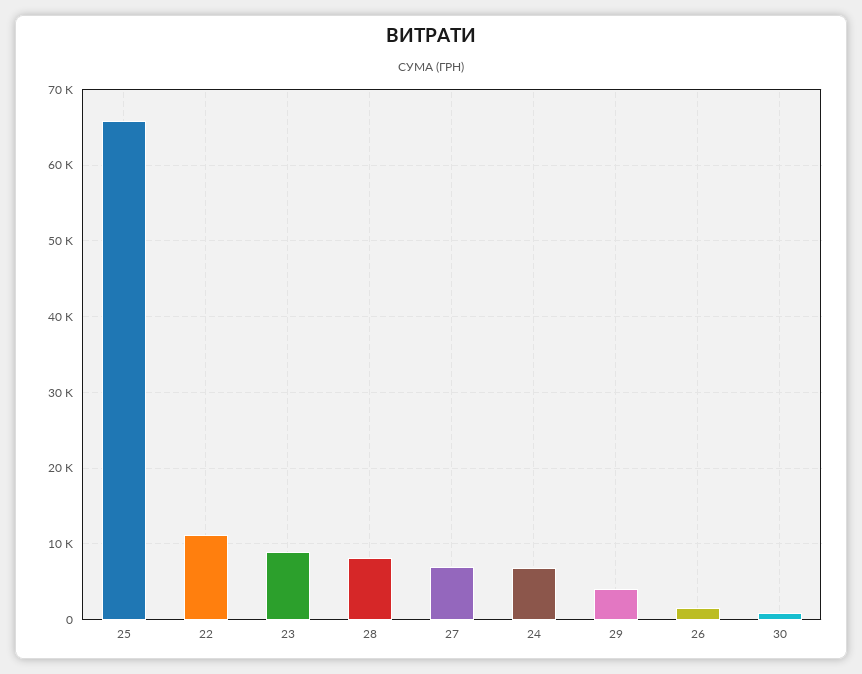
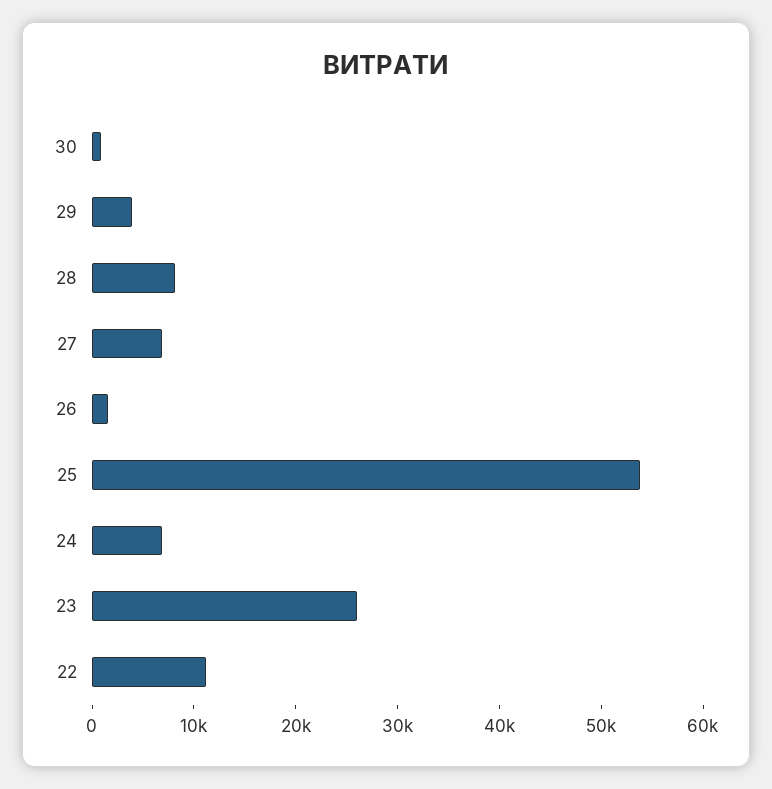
  {
-   "25": 66000,
+   "25": 54000,
    "22": 11000,
-   "23": 9000,
+   "23": 26000,
    "28": 8000,
    "27": 7000,
    "24": 7000,
    "29": 4000,
    "26": 2000,
    "30": 1000
  }

